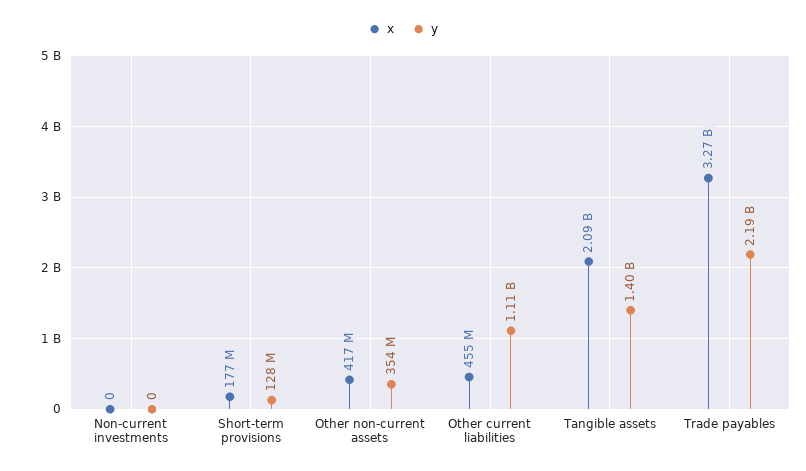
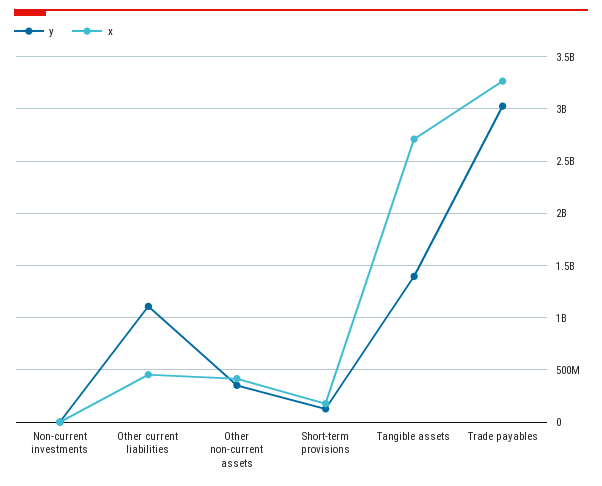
  {
    "x": {
      "Non-current investments": 0,
      "Short-term provisions": 177000000,
      "Other non-current assets": 417000000,
      "Other current liabilities": 455000000,
-     "Tangible assets": 2090000000,
+     "Tangible assets": 2700000000,
      "Trade payables": 3270000000
    },
    "y": {
      "Non-current investments": 0,
      "Short-term provisions": 128000000,
      "Other non-current assets": 354000000,
      "Other current liabilities": 1110000000,
      "Tangible assets": 1400000000,
-     "Trade payables": 2190000000
+     "Trade payables": 3000000000
    }
  }

